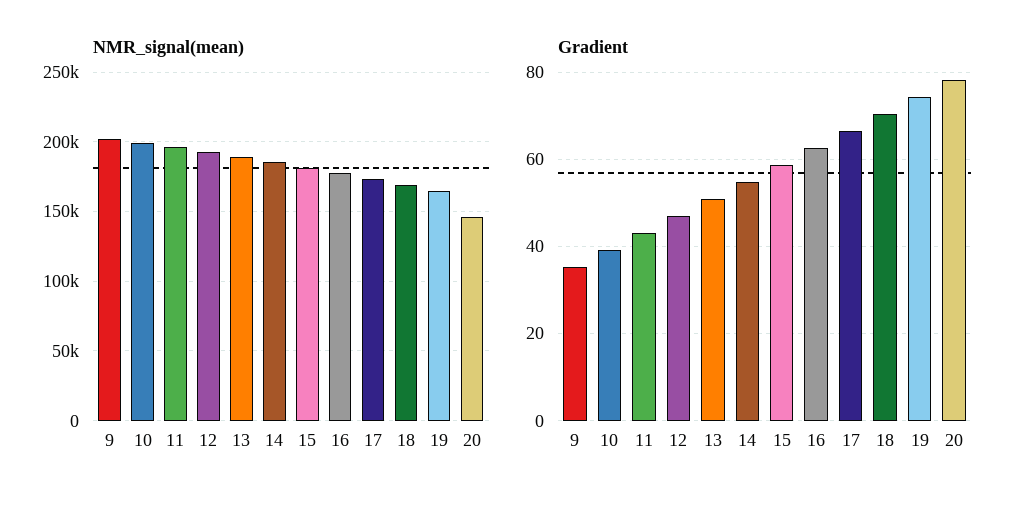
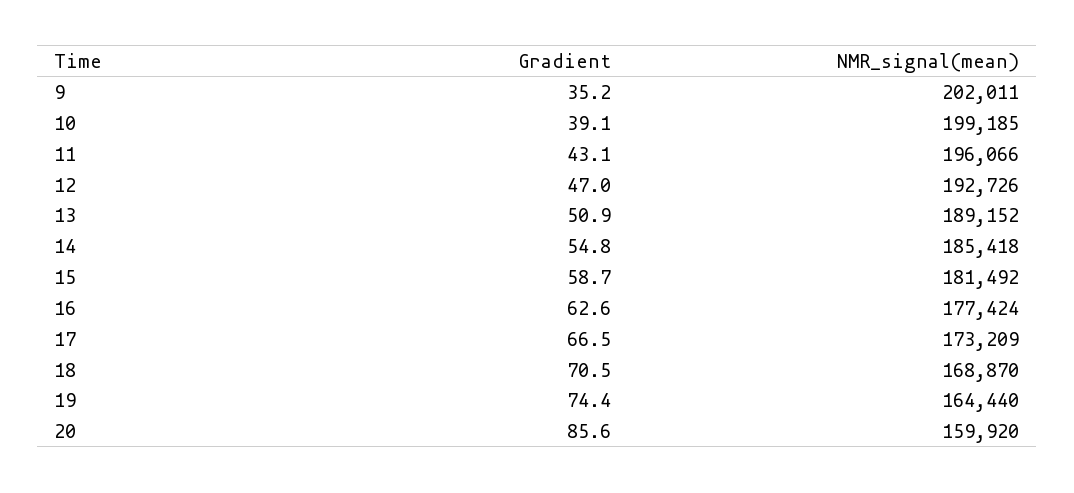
  {
    "NMR_signal(mean)": {
      "9": 202011,
      "10": 199185,
      "11": 196066,
      "12": 192726,
      "13": 189152,
      "14": 185418,
      "15": 181492,
      "16": 177424,
      "17": 173209,
      "18": 168870,
      "19": 164440,
-     "20": 145000
+     "20": 159920
    },
    "Gradient": {
      "9": 35.2,
      "10": 39.1,
      "11": 43.1,
      "12": 47,
      "13": 50.9,
      "14": 54.8,
      "15": 58.7,
      "16": 62.6,
      "17": 66.5,
      "18": 70.5,
      "19": 74.4,
-     "20": 78
+     "20": 85.6
    }
  }

